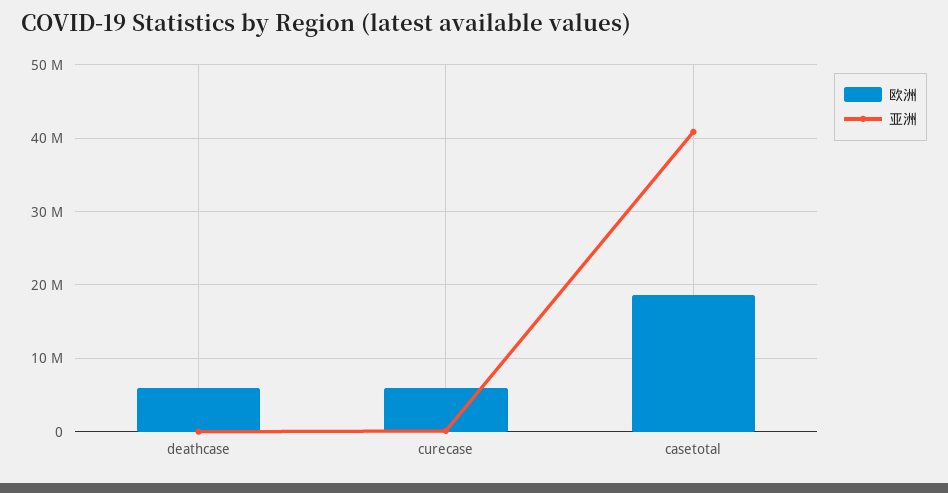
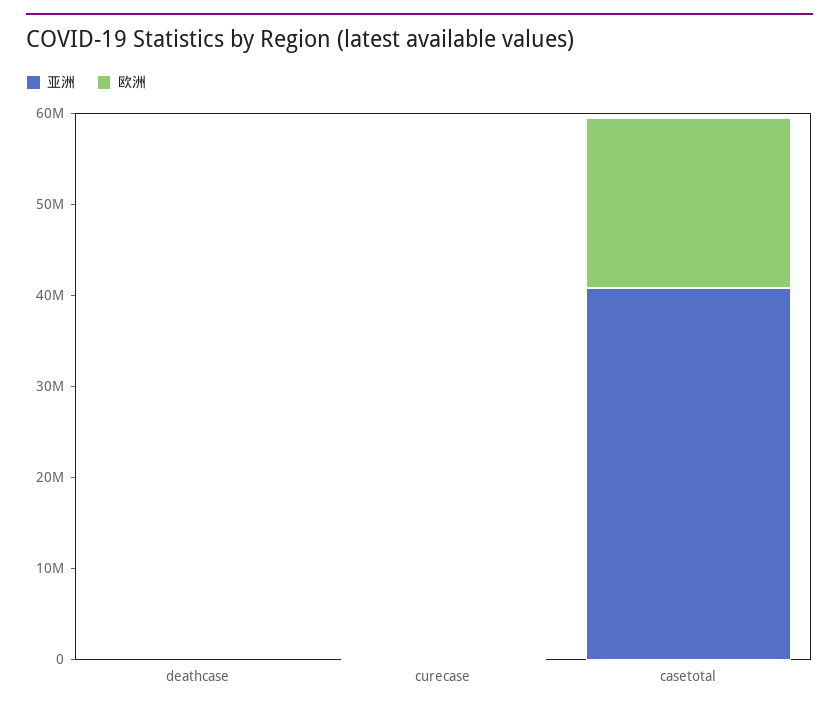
  {
    "欧洲": {
-     "deathcase": 6000000,
+     "deathcase": 0,
-     "curecase": 6000000,
+     "curecase": 0,
      "casetotal": 19000000
    },
    "亚洲": {
      "deathcase": 0,
      "curecase": 0,
      "casetotal": 41000000
    }
  }

